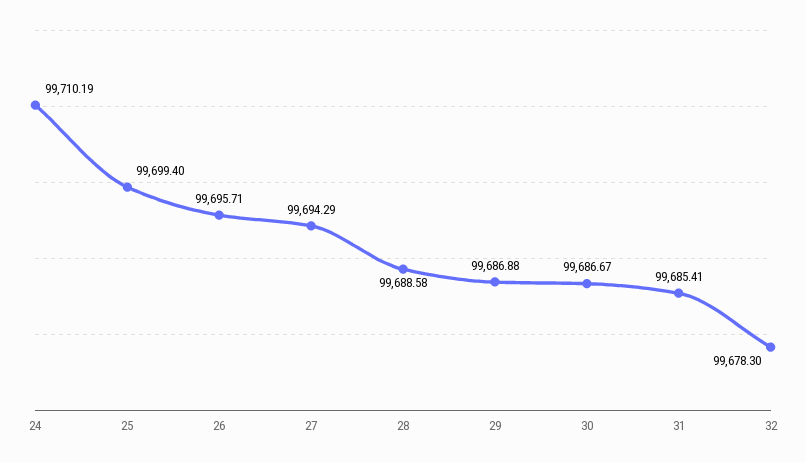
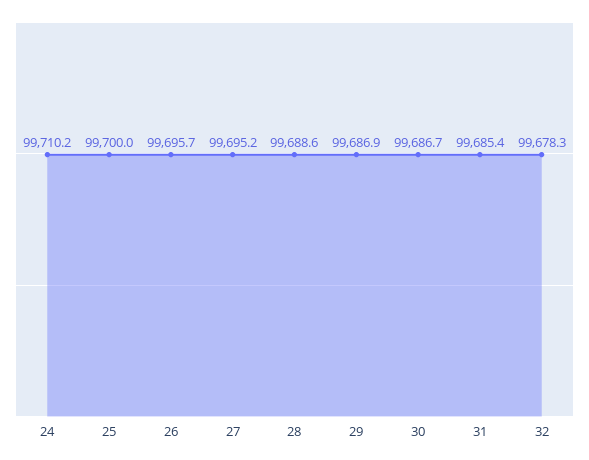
  {
    "24": 99710.19,
-   "25": 99699.4,
+   "25": 99700,
    "26": 99695.71,
-   "27": 99694.29,
+   "27": 99695.2,
    "28": 99688.58,
    "29": 99686.88,
    "30": 99686.67,
    "31": 99685.41,
    "32": 99678.3
  }

